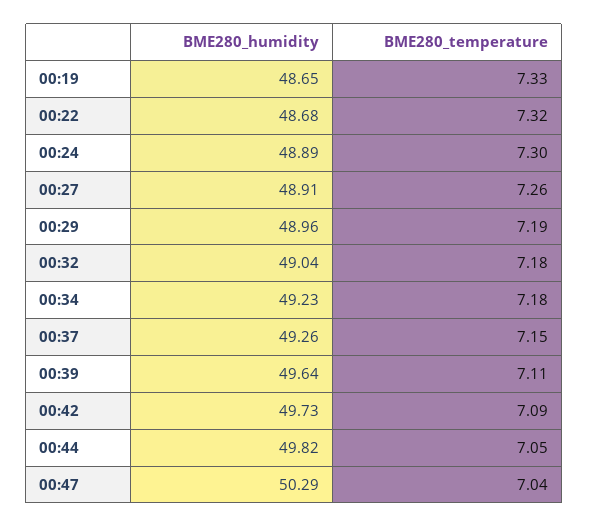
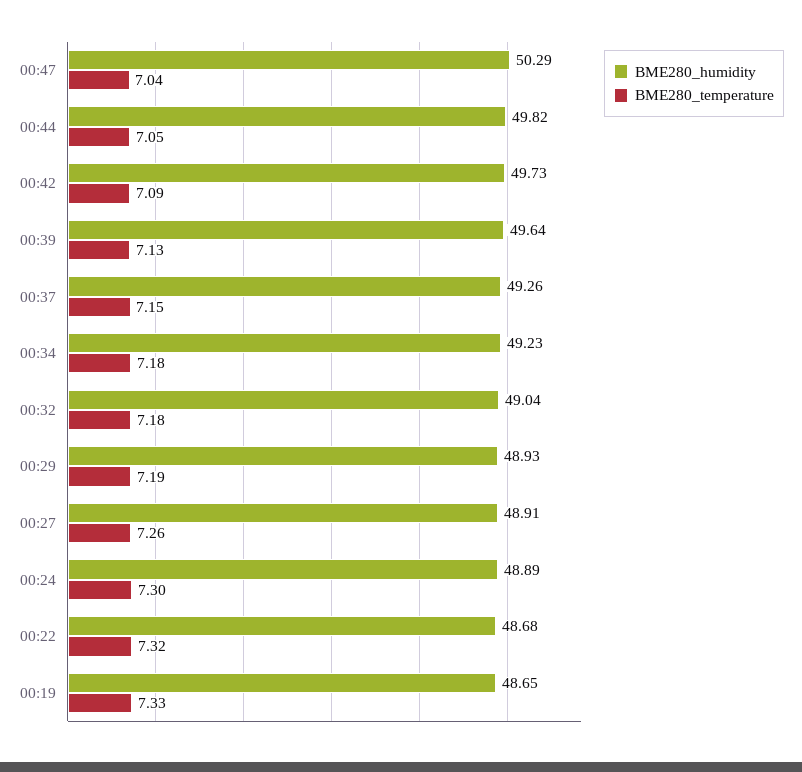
  {
    "BME280_humidity": {
      "00:19": 48.65,
      "00:22": 48.68,
      "00:24": 48.89,
      "00:27": 48.91,
-     "00:29": 48.96,
+     "00:29": 48.93,
      "00:32": 49.04,
      "00:34": 49.23,
      "00:37": 49.26,
      "00:39": 49.64,
      "00:42": 49.73,
      "00:44": 49.82,
      "00:47": 50.29
    },
    "BME280_temperature": {
      "00:19": 7.33,
      "00:22": 7.32,
      "00:24": 7.3,
      "00:27": 7.26,
      "00:29": 7.19,
      "00:32": 7.18,
      "00:34": 7.18,
      "00:37": 7.15,
-     "00:39": 7.11,
+     "00:39": 7.13,
      "00:42": 7.09,
      "00:44": 7.05,
      "00:47": 7.04
    }
  }

